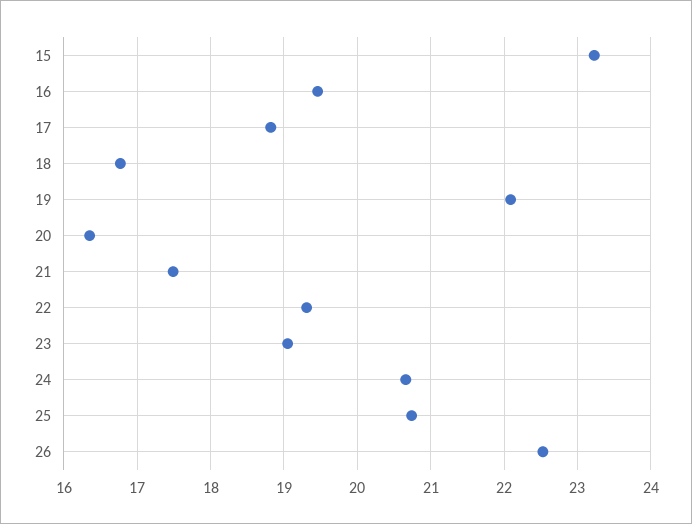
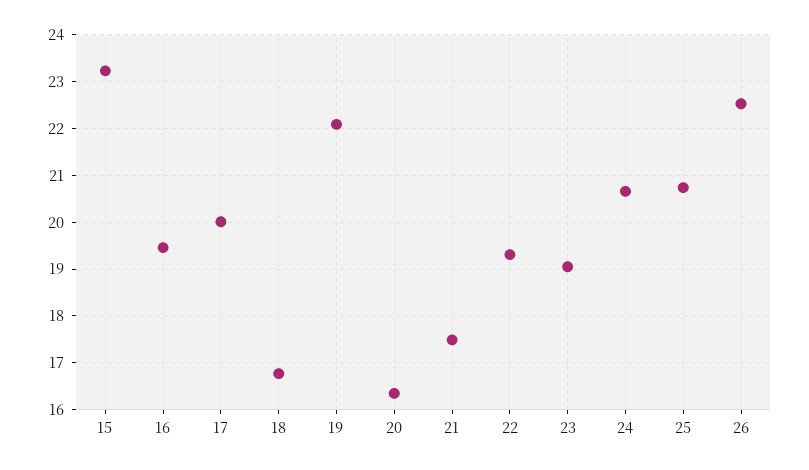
  {
    "15": 23.2,
    "16": 19.5,
-   "17": 18.8,
+   "17": 20,
    "18": 16.8,
    "19": 22.1,
    "20": 16.4,
    "21": 17.5,
    "22": 19.3,
    "23": 19.1,
    "24": 20.7,
    "25": 20.7,
    "26": 22.5
  }

